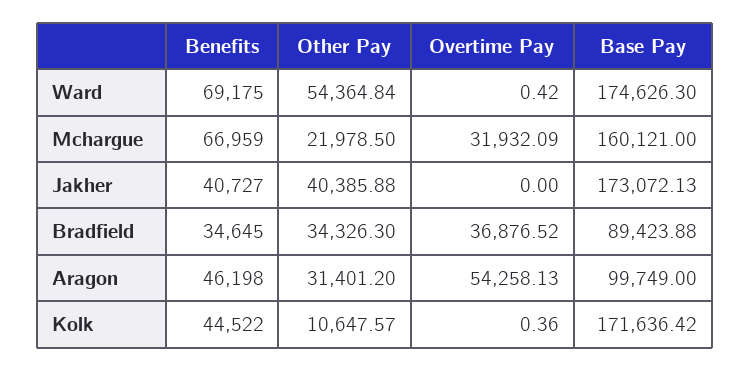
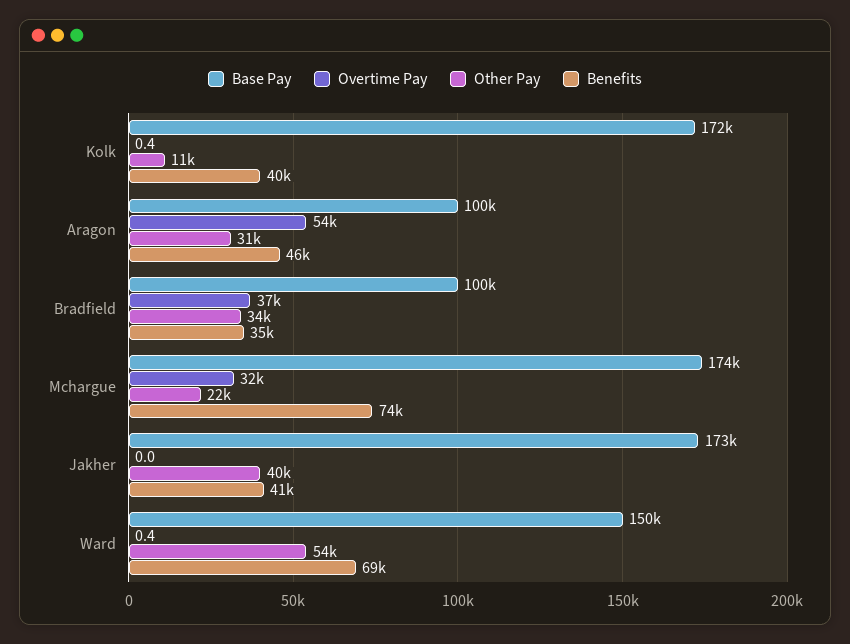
  {
    "Benefits": {
      "Ward": 69175,
-     "Mchargue": 66959,
+     "Mchargue": 74000,
      "Jakher": 40727,
      "Bradfield": 34645,
      "Aragon": 46198,
-     "Kolk": 44522
+     "Kolk": 40000
    },
    "Other Pay": {
      "Ward": 54364.84,
      "Mchargue": 21978.5,
      "Jakher": 40385.88,
      "Bradfield": 34326.3,
      "Aragon": 31401.2,
      "Kolk": 10647.57
    },
    "Overtime Pay": {
      "Ward": 0.42,
      "Mchargue": 31932.09,
      "Jakher": 0,
      "Bradfield": 36876.52,
      "Aragon": 54258.13,
      "Kolk": 0.36
    },
    "Base Pay": {
-     "Ward": 174626.3,
+     "Ward": 150000,
-     "Mchargue": 160121,
+     "Mchargue": 174000,
      "Jakher": 173072.13,
-     "Bradfield": 89423.88,
+     "Bradfield": 100000,
      "Aragon": 99749,
      "Kolk": 171636.42
    }
  }

